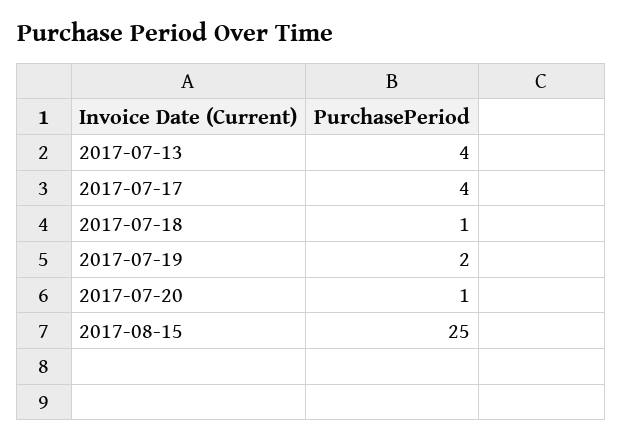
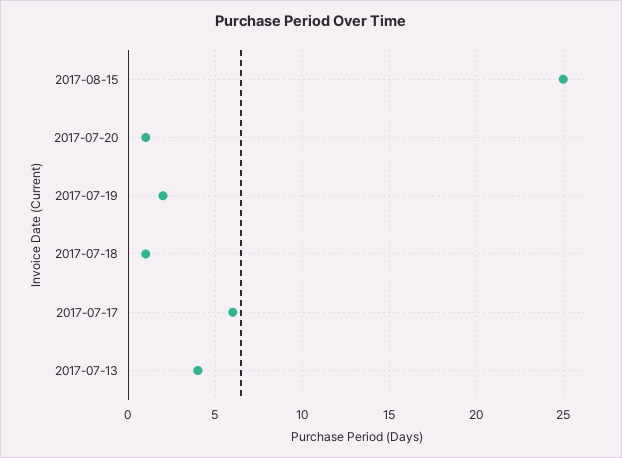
  {
    "2017-07-13": 4,
-   "2017-07-17": 4,
+   "2017-07-17": 6,
    "2017-07-18": 1,
    "2017-07-19": 2,
    "2017-07-20": 1,
    "2017-08-15": 25
  }

